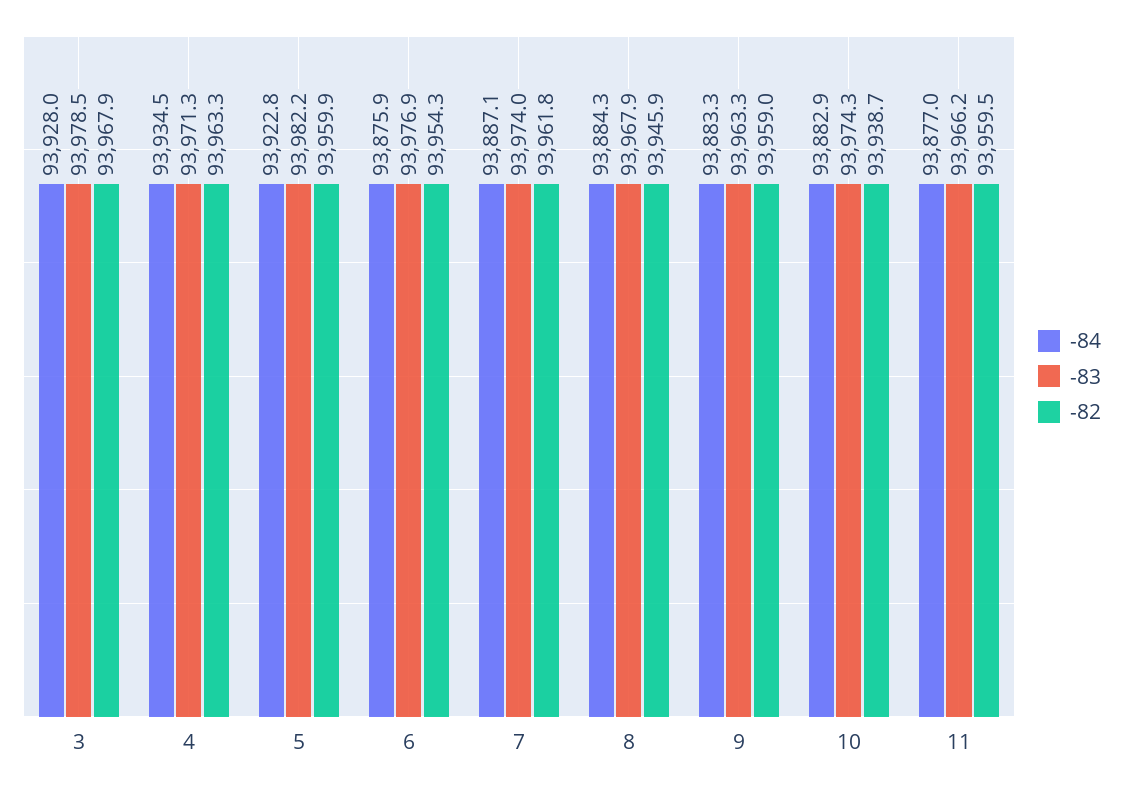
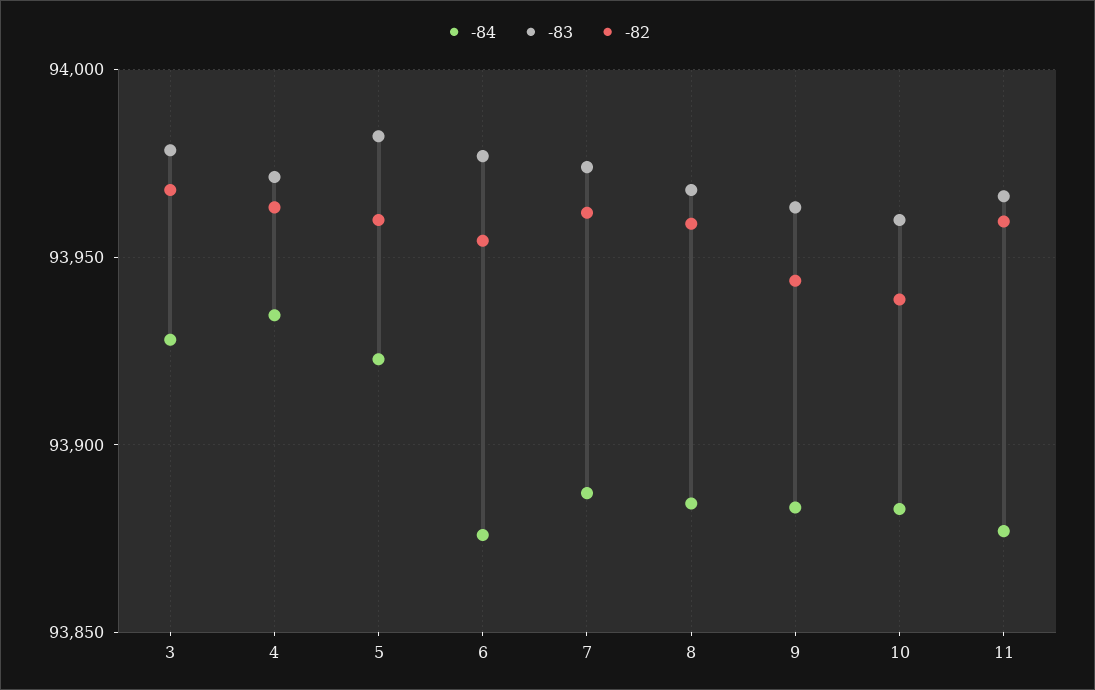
  {
    "-84": {
      "3": 93928,
      "4": 93934.5,
      "5": 93922.8,
      "6": 93875.9,
      "7": 93887.1,
      "8": 93884.3,
      "9": 93883.3,
      "10": 93882.9,
      "11": 93877
    },
    "-83": {
      "3": 93978.5,
      "4": 93971.3,
      "5": 93982.2,
      "6": 93976.9,
      "7": 93974,
      "8": 93967.9,
      "9": 93963.3,
-     "10": 93974.3,
+     "10": 93960,
      "11": 93966.2
    },
    "-82": {
      "3": 93967.9,
      "4": 93963.3,
      "5": 93959.9,
      "6": 93954.3,
      "7": 93961.8,
-     "8": 93945.9,
+     "8": 93960,
-     "9": 93959,
+     "9": 93945,
      "10": 93938.7,
      "11": 93959.5
    }
  }

